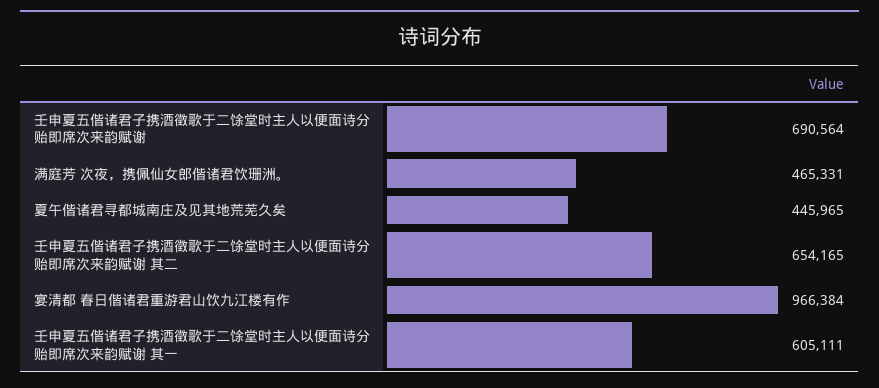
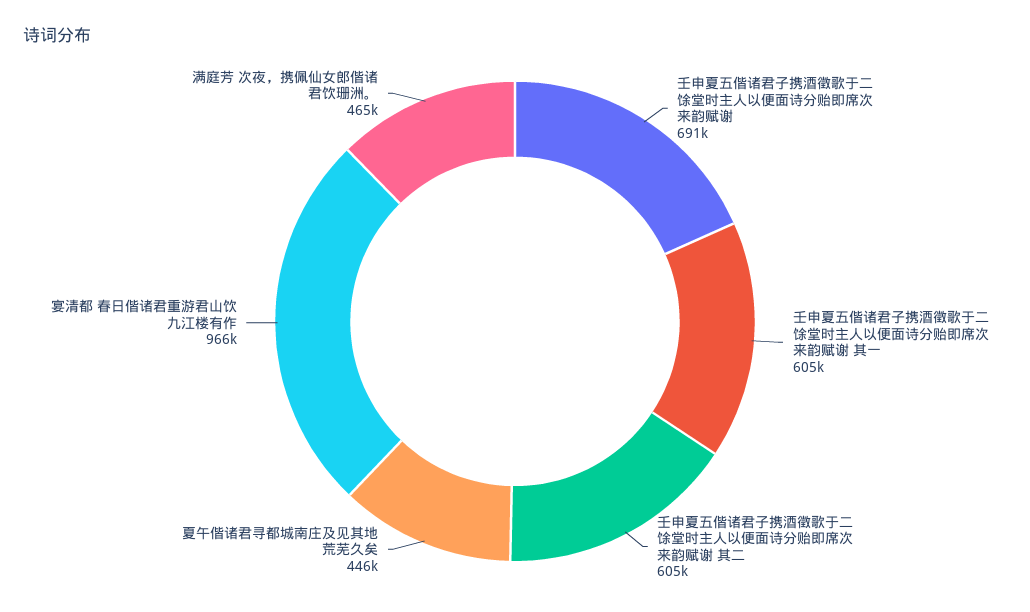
  {
    "壬申夏五偕诸君子携酒徵歌于二馀堂时主人以便面诗分贻即席次来韵赋谢": 690564,
    "满庭芳 次夜，携佩仙女郎偕诸君饮珊洲。": 465331,
    "夏午偕诸君寻都城南庄及见其地荒芜久矣": 445965,
-   "壬申夏五偕诸君子携酒徵歌于二馀堂时主人以便面诗分贻即席次来韵赋谢 其二": 654165,
+   "壬申夏五偕诸君子携酒徵歌于二馀堂时主人以便面诗分贻即席次来韵赋谢 其二": 605000,
    "宴清都 春日偕诸君重游君山饮九江楼有作": 966384,
    "壬申夏五偕诸君子携酒徵歌于二馀堂时主人以便面诗分贻即席次来韵赋谢 其一": 605111
  }

